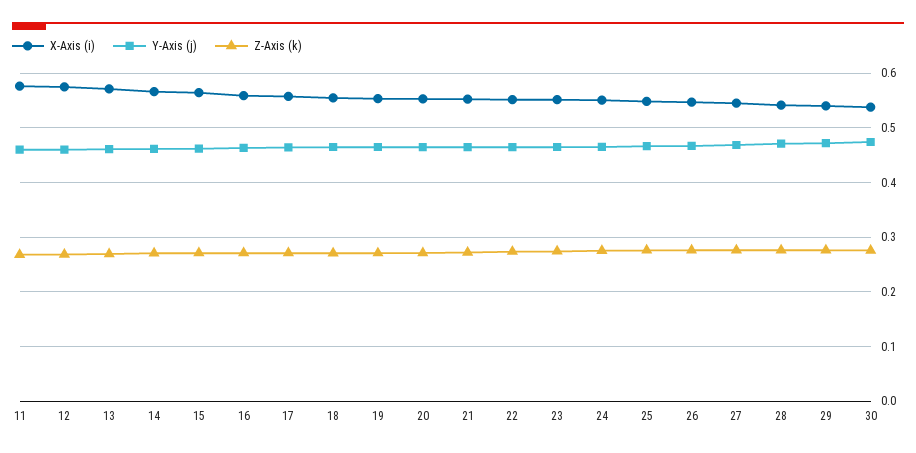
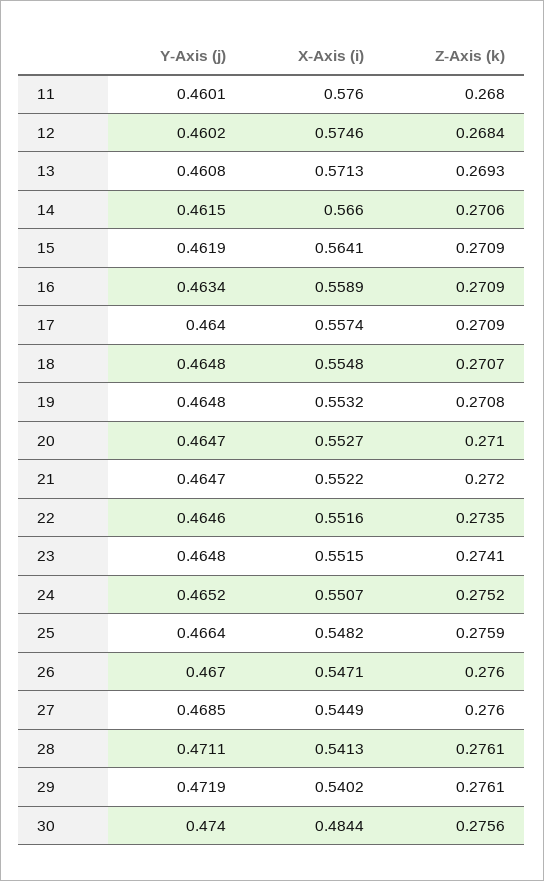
  {
    "X-Axis (i)": {
      "11": 0.576,
      "12": 0.5746,
      "13": 0.5713,
      "14": 0.566,
      "15": 0.5641,
      "16": 0.5589,
      "17": 0.5574,
      "18": 0.5548,
      "19": 0.5532,
      "20": 0.5527,
      "21": 0.5522,
      "22": 0.5516,
      "23": 0.5515,
      "24": 0.5507,
      "25": 0.5482,
      "26": 0.5471,
      "27": 0.5449,
      "28": 0.5413,
      "29": 0.5402,
-     "30": 0.54
+     "30": 0.4844
    },
    "Y-Axis (j)": {
      "11": 0.4601,
      "12": 0.4602,
      "13": 0.4608,
      "14": 0.4615,
      "15": 0.4619,
      "16": 0.4634,
      "17": 0.464,
      "18": 0.4648,
      "19": 0.4648,
      "20": 0.4647,
      "21": 0.4647,
      "22": 0.4646,
      "23": 0.4648,
      "24": 0.4652,
      "25": 0.4664,
      "26": 0.467,
      "27": 0.4685,
      "28": 0.4711,
      "29": 0.4719,
      "30": 0.474
    },
    "Z-Axis (k)": {
      "11": 0.268,
      "12": 0.2684,
      "13": 0.2693,
      "14": 0.2706,
      "15": 0.2709,
      "16": 0.2709,
      "17": 0.2709,
      "18": 0.2707,
      "19": 0.2708,
      "20": 0.271,
      "21": 0.272,
      "22": 0.2735,
      "23": 0.2741,
      "24": 0.2752,
      "25": 0.2759,
      "26": 0.276,
      "27": 0.276,
      "28": 0.2761,
      "29": 0.2761,
      "30": 0.2756
    }
  }

